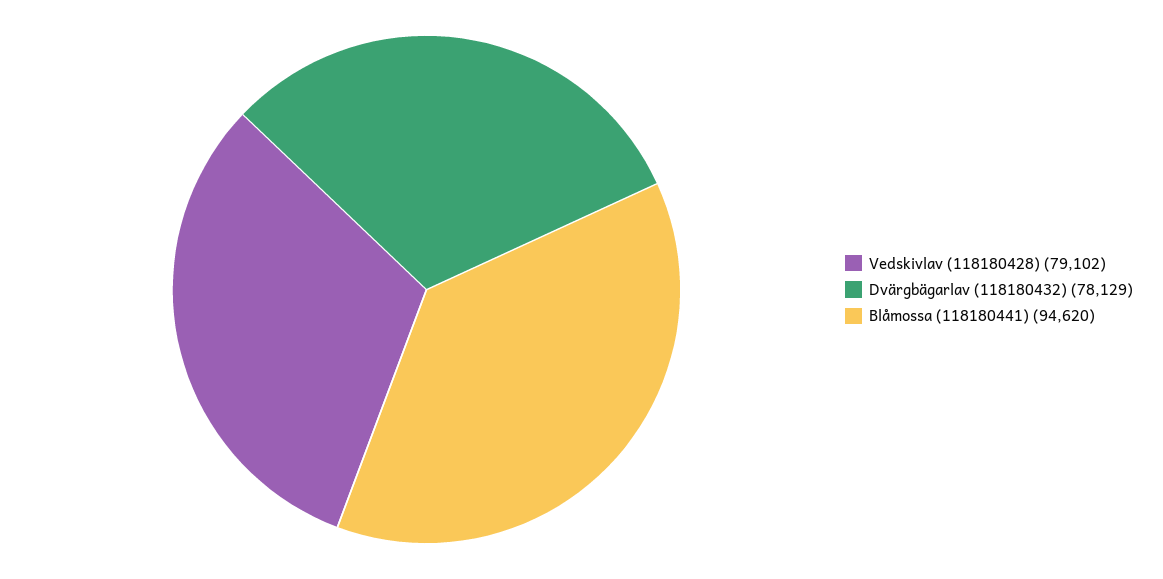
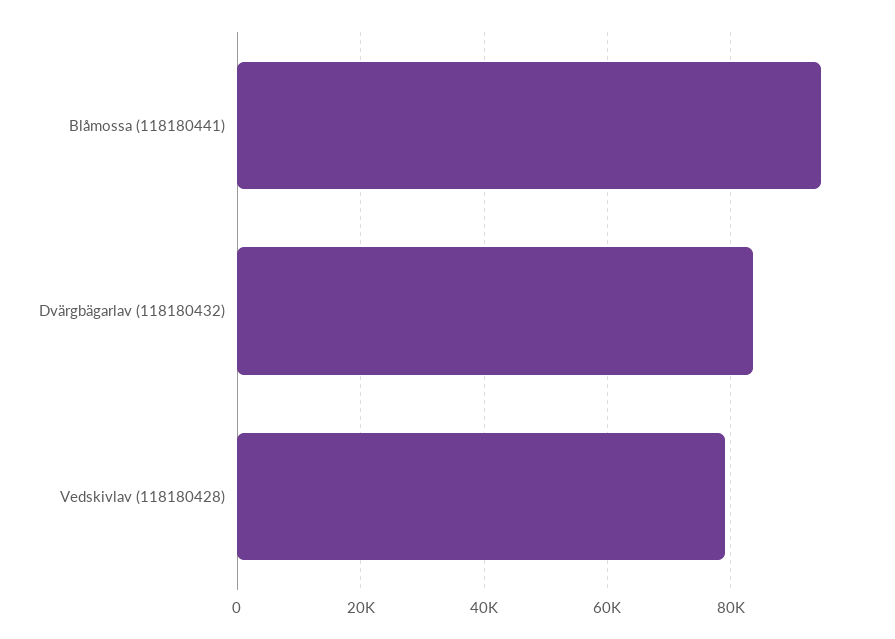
  {
    "Vedskivlav (118180428)": 79102,
-   "Dvärgbägarlav (118180432)": 78129,
+   "Dvärgbägarlav (118180432)": 84000,
    "Blåmossa (118180441)": 94620
  }

